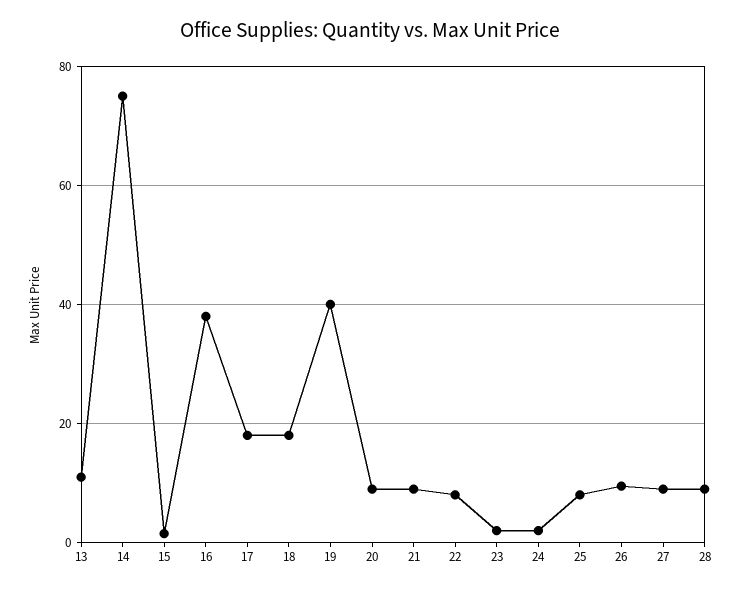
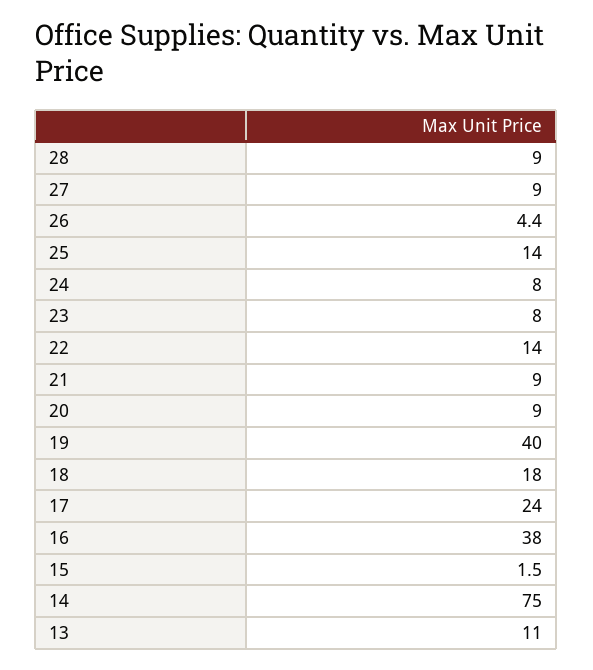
  {
    "13": 11,
    "14": 75,
    "15": 1.5,
    "16": 38,
-   "17": 18,
+   "17": 24,
    "18": 18,
    "19": 40,
    "20": 9,
    "21": 9,
-   "22": 8,
+   "22": 14,
-   "23": 2,
+   "23": 8,
-   "24": 2,
+   "24": 8,
-   "25": 8,
+   "25": 14,
-   "26": 10,
+   "26": 4.4,
    "27": 9,
    "28": 9
  }

